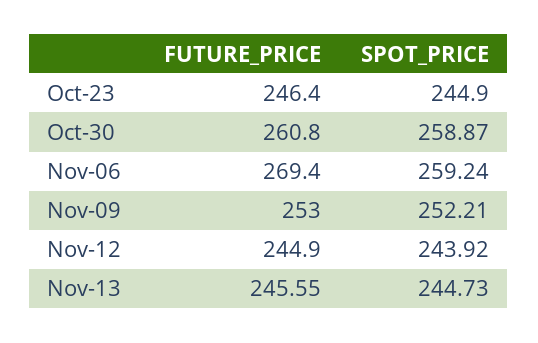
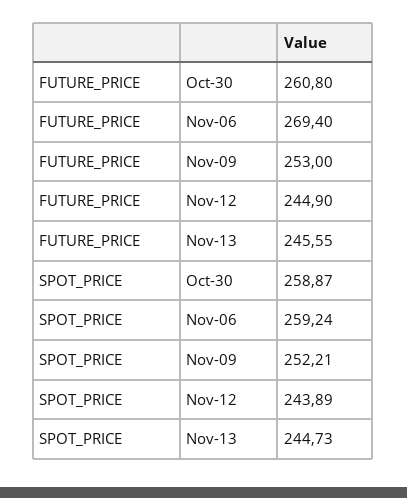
  {
    "FUTURE_PRICE": {
-     "Oct-23": 246.4,
      "Oct-30": 260.8,
      "Nov-06": 269.4,
      "Nov-09": 253,
      "Nov-12": 244.9,
      "Nov-13": 245.55
    },
    "SPOT_PRICE": {
-     "Oct-23": 244.9,
      "Oct-30": 258.87,
      "Nov-06": 259.24,
      "Nov-09": 252.21,
-     "Nov-12": 243.92,
+     "Nov-12": 243.89,
      "Nov-13": 244.73
    }
  }

